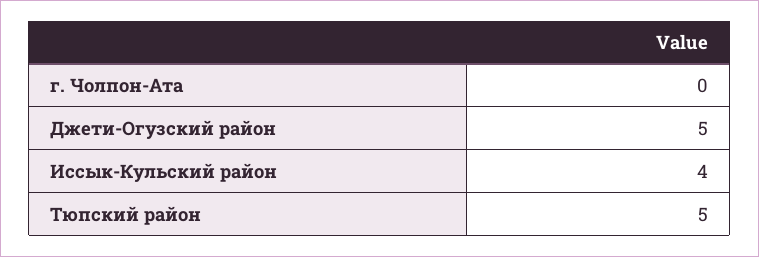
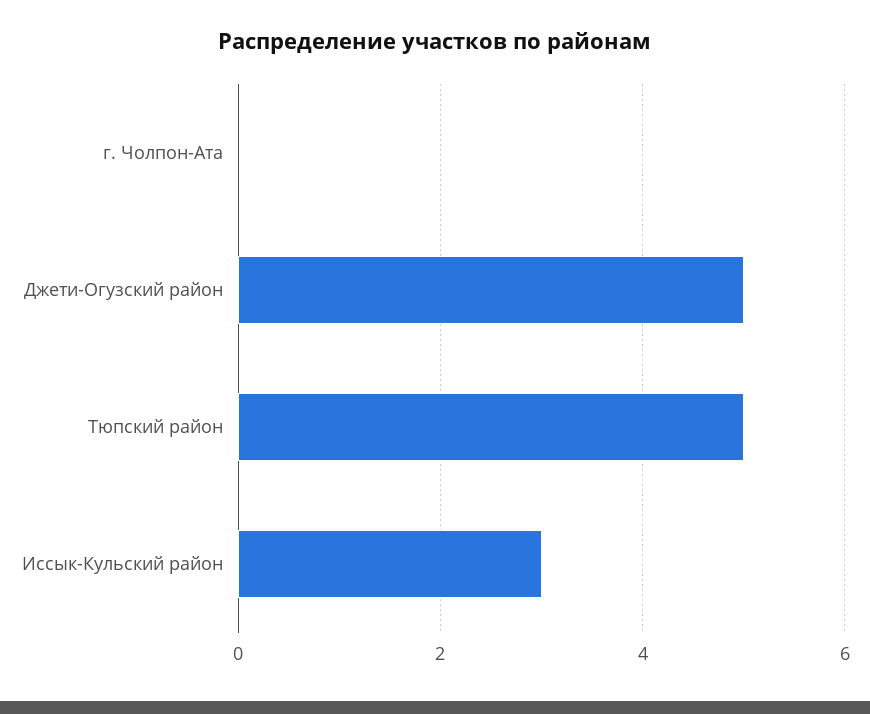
  {
    "г. Чолпон-Ата": 0,
    "Джети-Огузский район": 5,
-   "Иссык-Кульский район": 4,
+   "Иссык-Кульский район": 3,
    "Тюпский район": 5
  }

